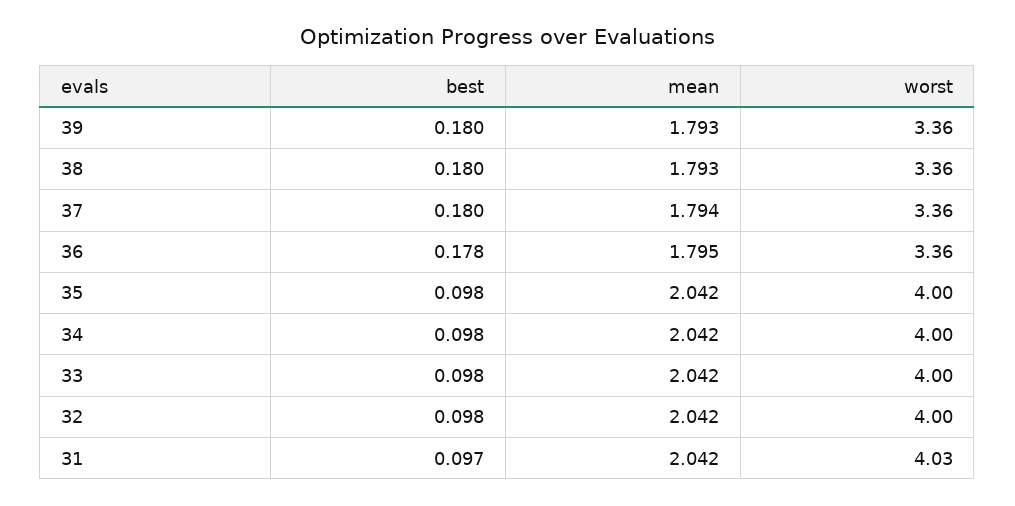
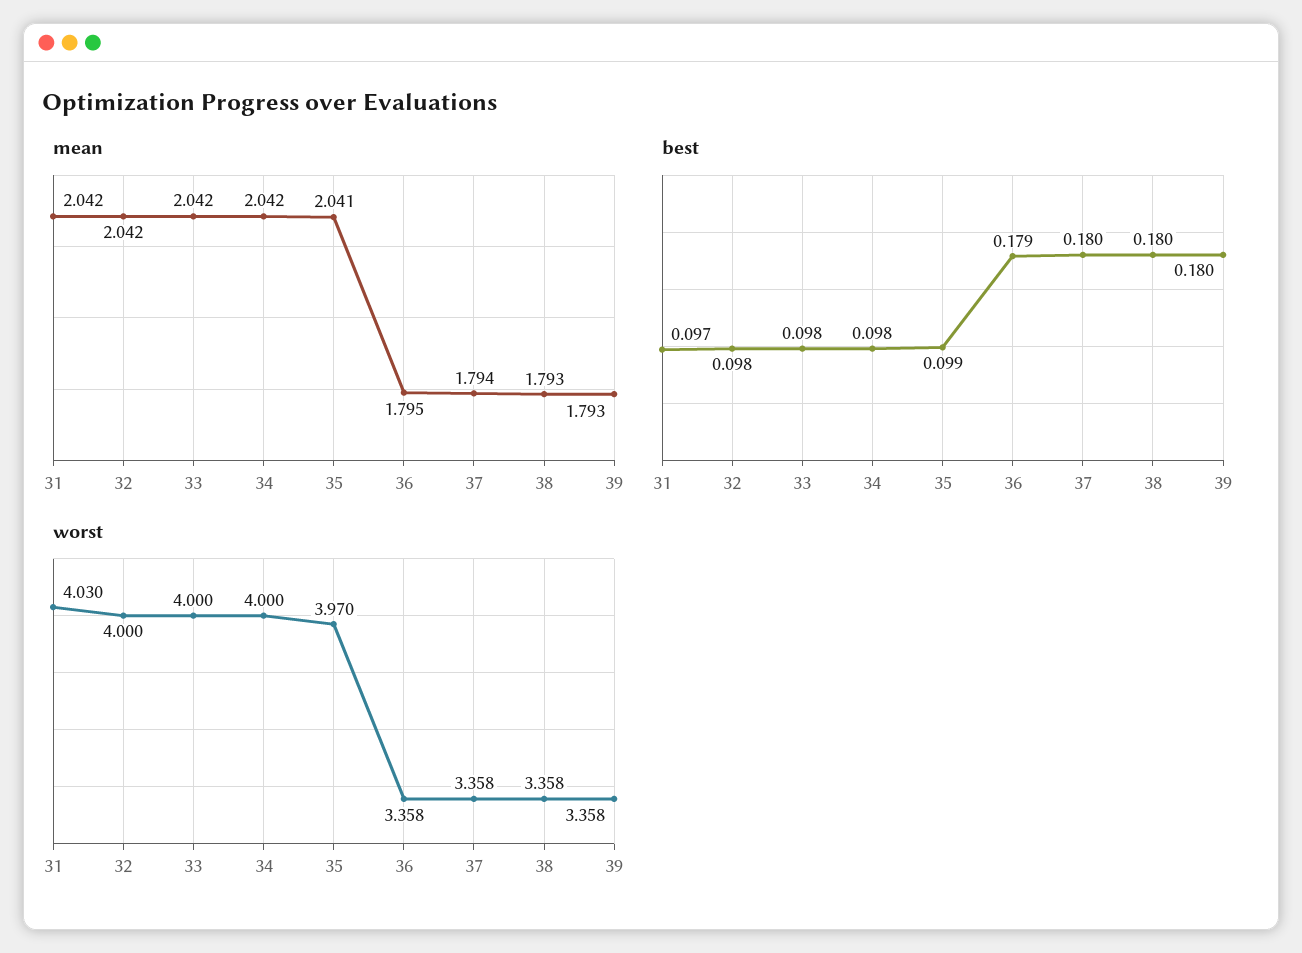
  {
    "best": {
      "39": 0.18,
      "38": 0.18,
      "37": 0.18,
-     "36": 0.178,
+     "36": 0.179,
-     "35": 0.098,
+     "35": 0.099,
      "34": 0.098,
      "33": 0.098,
      "32": 0.098,
      "31": 0.097
    },
    "mean": {
      "39": 1.793,
      "38": 1.793,
      "37": 1.794,
      "36": 1.795,
-     "35": 2.042,
+     "35": 2.041,
      "34": 2.042,
      "33": 2.042,
      "32": 2.042,
      "31": 2.042
    },
    "worst": {
      "39": 3.358,
      "38": 3.358,
      "37": 3.358,
      "36": 3.358,
-     "35": 4,
+     "35": 3.97,
      "34": 4,
      "33": 4,
      "32": 4,
      "31": 4.03
    }
  }

